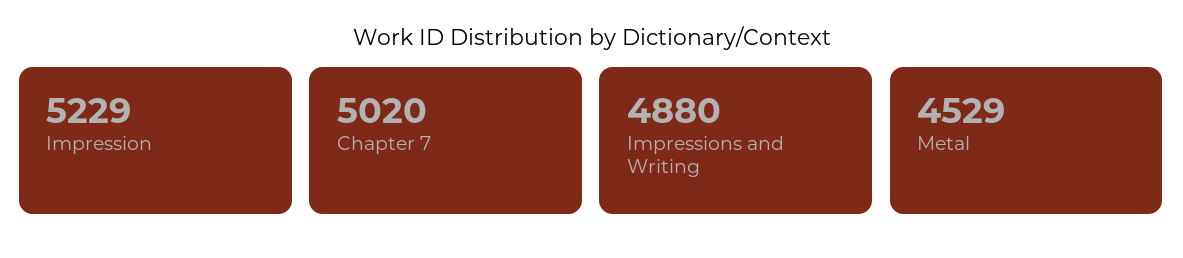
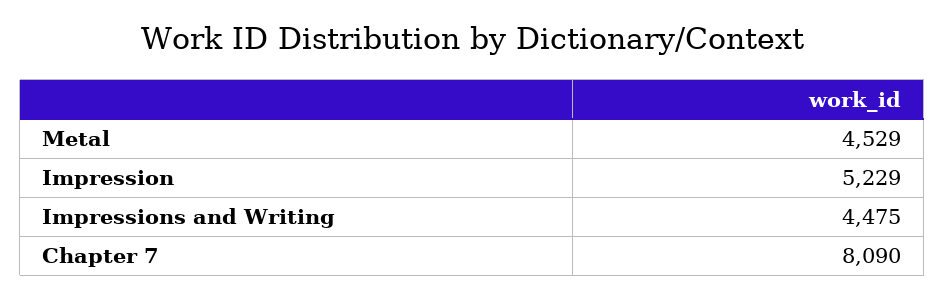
  {
    "Impression": 5229,
-   "Chapter 7": 5020,
+   "Chapter 7": 8090,
-   "Impressions and Writing": 4880,
+   "Impressions and Writing": 4475,
    "Metal": 4529
  }

